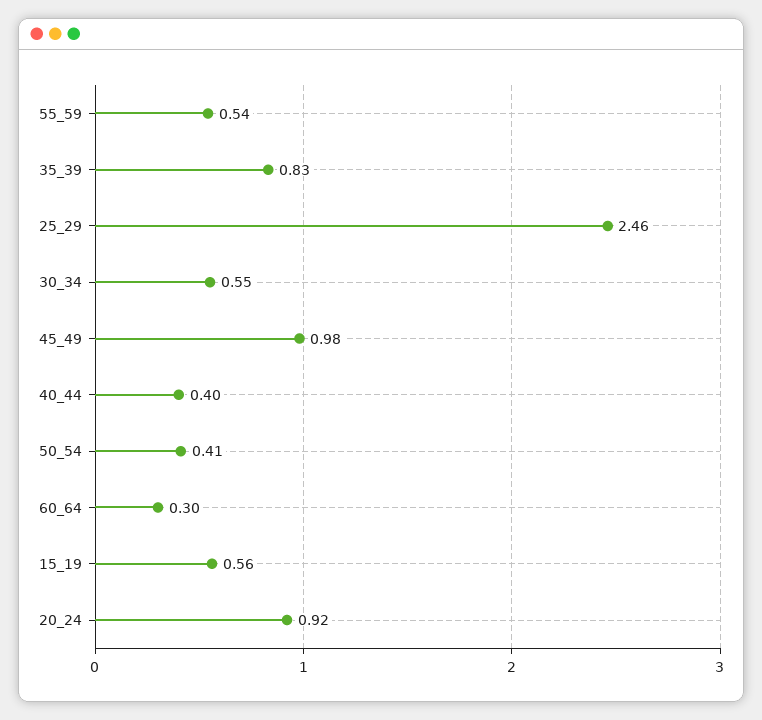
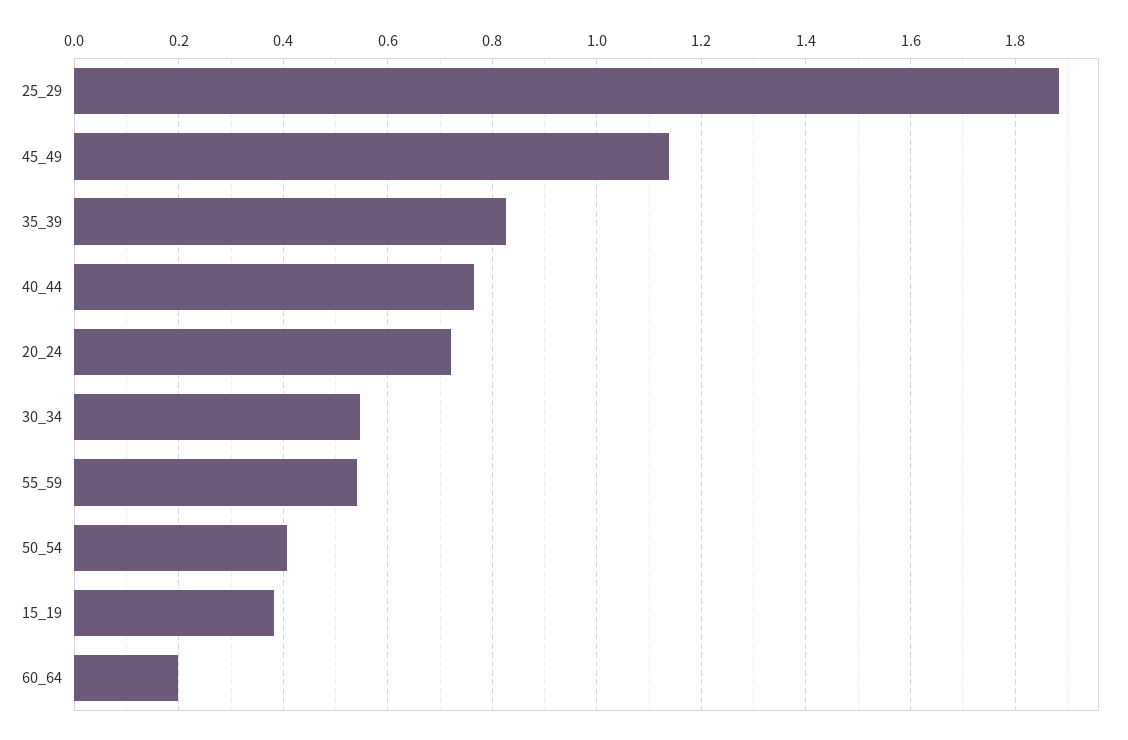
  {
    "55_59": 0.54,
    "35_39": 0.83,
-   "25_29": 2.46,
+   "25_29": 1.88,
    "30_34": 0.55,
-   "45_49": 0.98,
+   "45_49": 1.14,
-   "40_44": 0.4,
+   "40_44": 0.76,
    "50_54": 0.41,
-   "60_64": 0.3,
+   "60_64": 0.2,
-   "15_19": 0.56,
+   "15_19": 0.38,
-   "20_24": 0.92
+   "20_24": 0.72
  }

